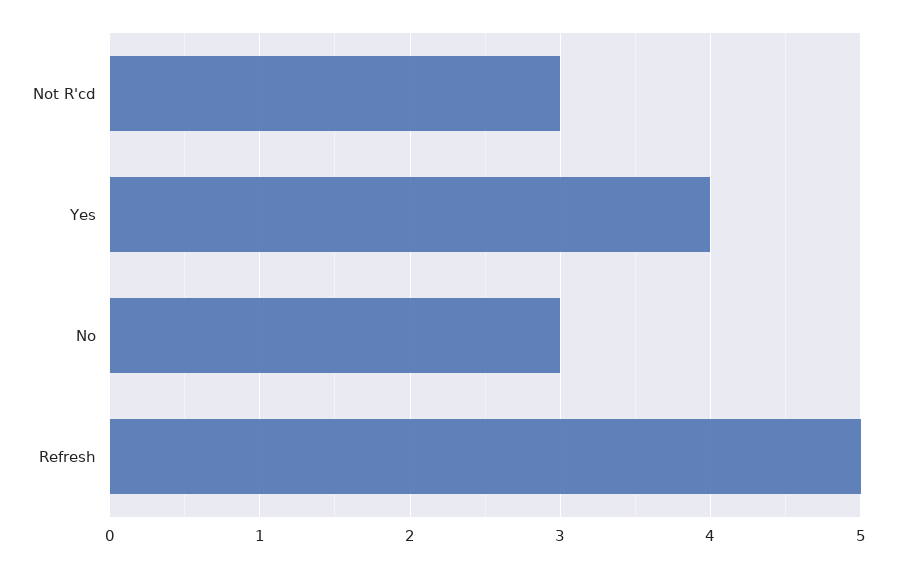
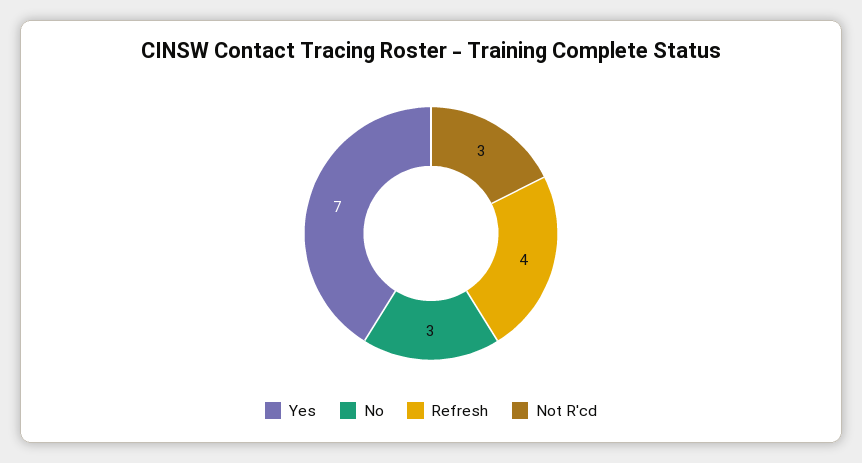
  {
    "Not R'cd": 3,
-   "Yes": 4,
+   "Yes": 7,
    "No": 3,
-   "Refresh": 5
+   "Refresh": 4
  }

